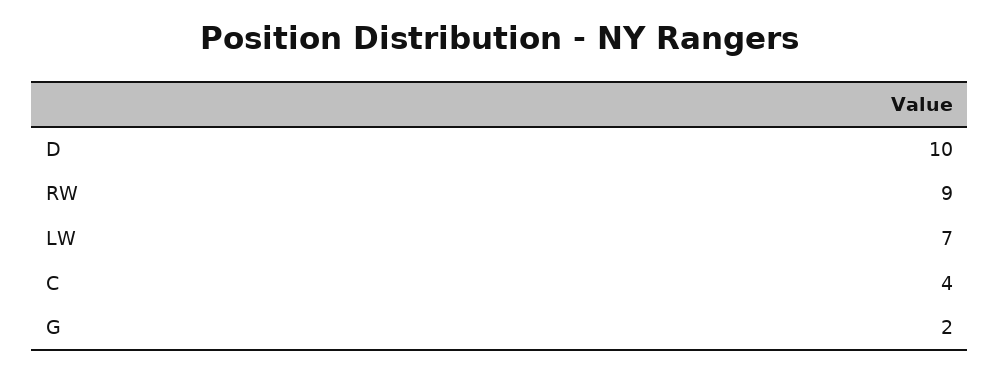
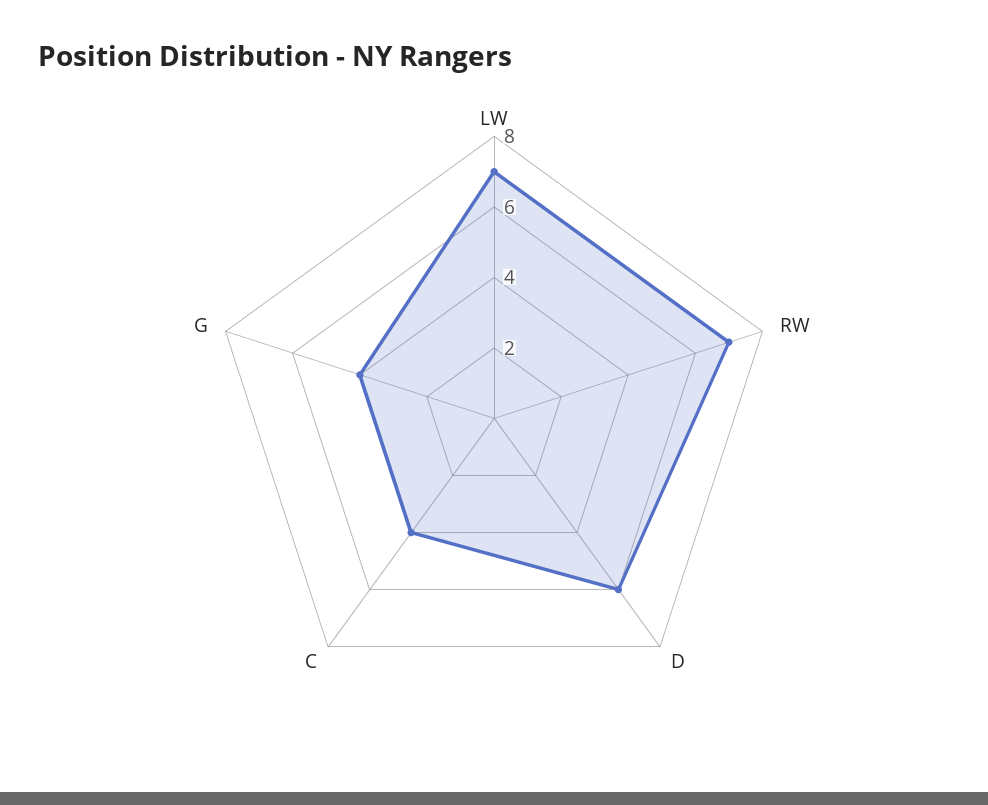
  {
-   "D": 10,
+   "D": 6,
-   "RW": 9,
+   "RW": 7,
    "LW": 7,
    "C": 4,
-   "G": 2
+   "G": 4
  }

